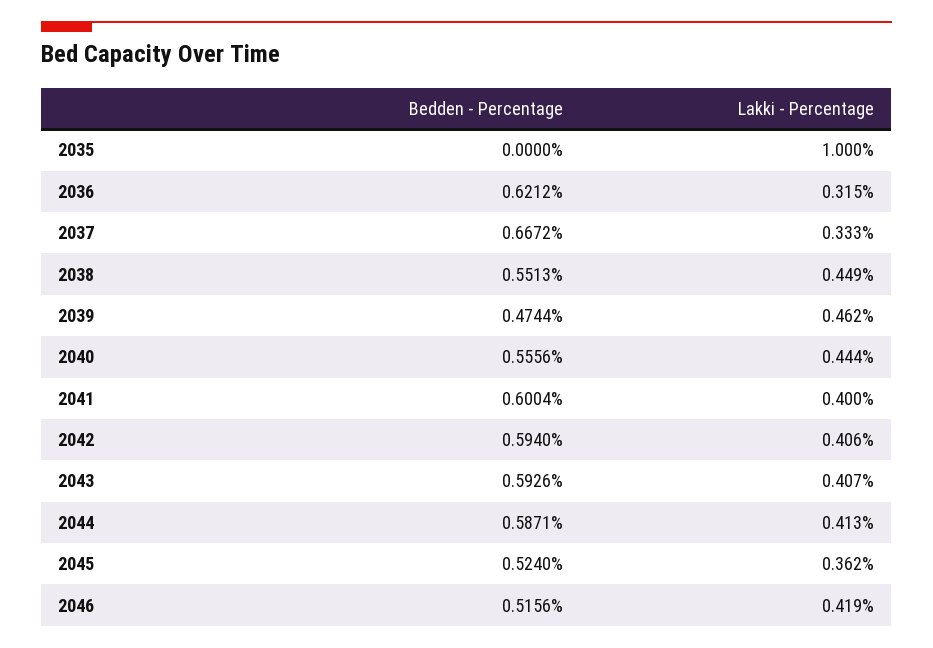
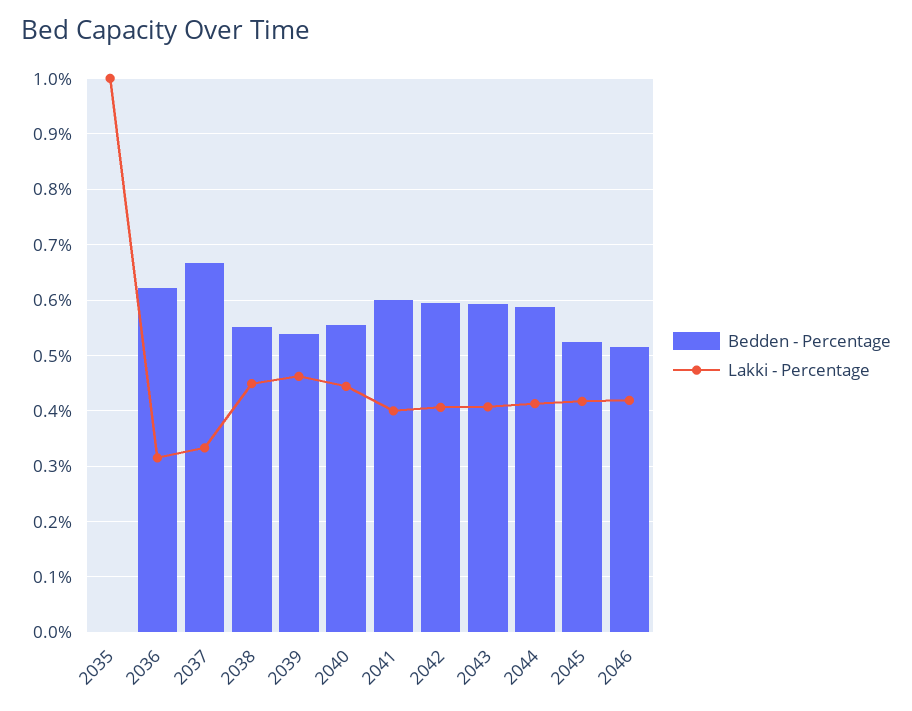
  {
    "Bedden - Percentage": {
      "2035": 0,
      "2036": 0.6212,
      "2037": 0.6672,
      "2038": 0.5513,
-     "2039": 0.4744,
+     "2039": 0.54,
      "2040": 0.5556,
      "2041": 0.6004,
      "2042": 0.594,
      "2043": 0.5926,
      "2044": 0.5871,
      "2045": 0.524,
      "2046": 0.5156
    },
    "Lakki - Percentage": {
      "2035": 1,
      "2036": 0.315,
      "2037": 0.333,
      "2038": 0.449,
      "2039": 0.462,
      "2040": 0.444,
      "2041": 0.4,
      "2042": 0.406,
      "2043": 0.407,
      "2044": 0.413,
-     "2045": 0.362,
+     "2045": 0.42,
      "2046": 0.419
    }
  }

